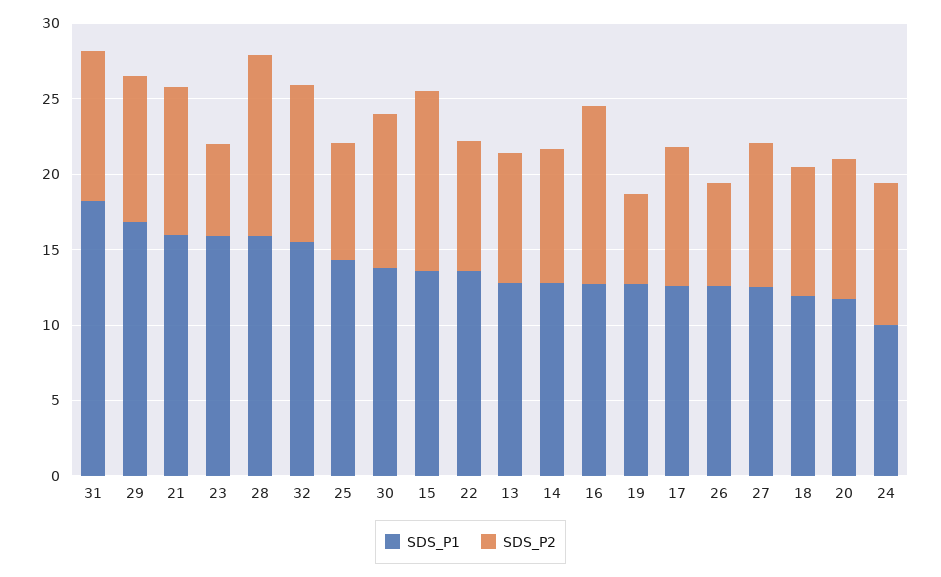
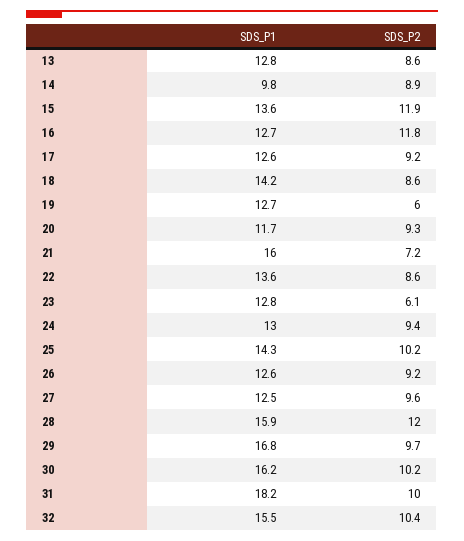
  {
    "SDS_P1": {
      "31": 18.2,
      "29": 16.8,
      "21": 16,
-     "23": 16,
+     "23": 12.8,
      "28": 15.9,
      "32": 15.5,
      "25": 14.3,
-     "30": 14,
+     "30": 16.2,
      "15": 13.6,
      "22": 13.6,
      "13": 12.8,
-     "14": 13,
+     "14": 9.8,
      "16": 12.7,
      "19": 12.7,
      "17": 12.6,
      "26": 12.6,
      "27": 12.5,
-     "18": 12,
+     "18": 14.2,
      "20": 11.7,
-     "24": 10
+     "24": 13
    },
    "SDS_P2": {
      "31": 10,
      "29": 9.7,
-     "21": 10,
+     "21": 7.2,
      "23": 6.1,
      "28": 12,
      "32": 10.4,
-     "25": 8,
+     "25": 10.2,
      "30": 10.2,
      "15": 11.9,
      "22": 8.6,
      "13": 8.6,
      "14": 8.9,
      "16": 11.8,
      "19": 6,
      "17": 9.2,
-     "26": 7,
+     "26": 9.2,
      "27": 9.6,
      "18": 8.6,
      "20": 9.3,
      "24": 9.4
    }
  }

